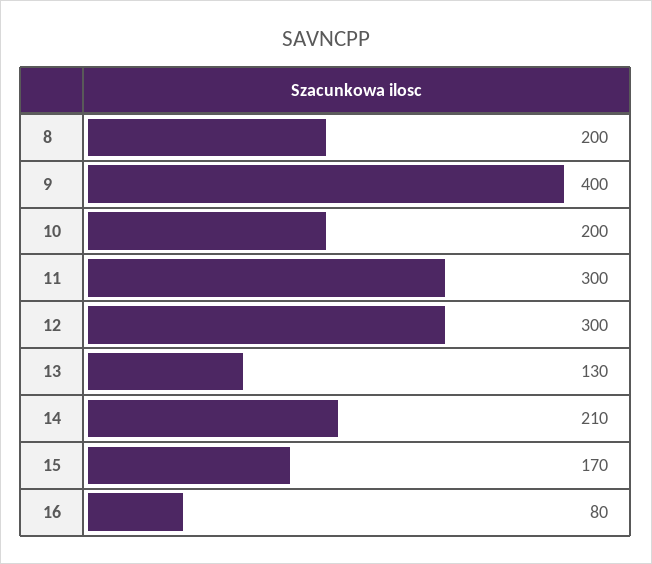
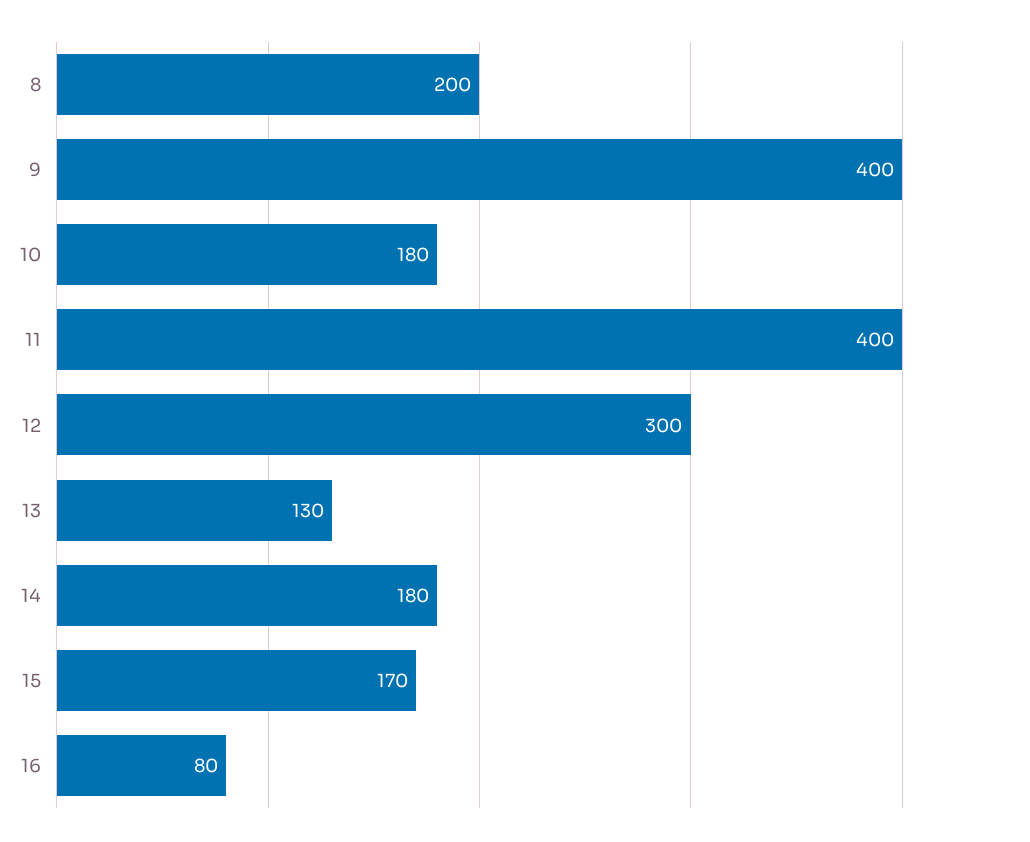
  {
    "8": 200,
    "9": 400,
-   "10": 200,
+   "10": 180,
-   "11": 300,
+   "11": 400,
    "12": 300,
    "13": 130,
-   "14": 210,
+   "14": 180,
    "15": 170,
    "16": 80
  }

